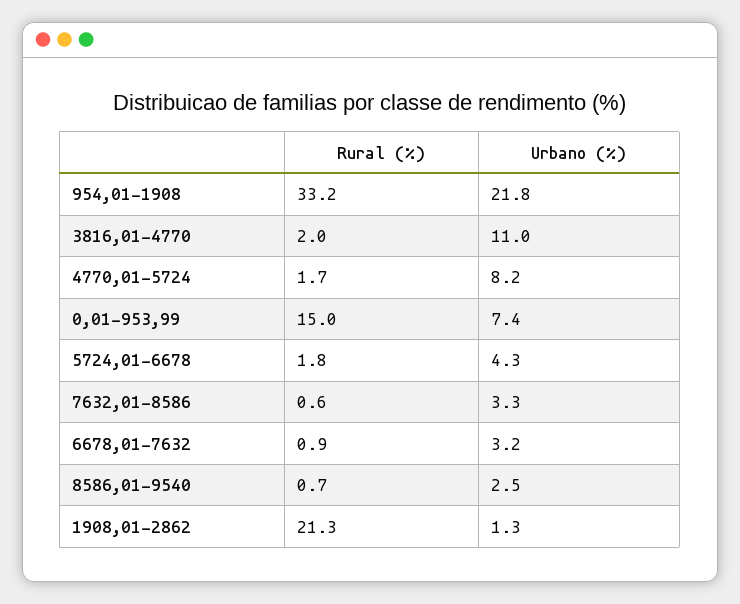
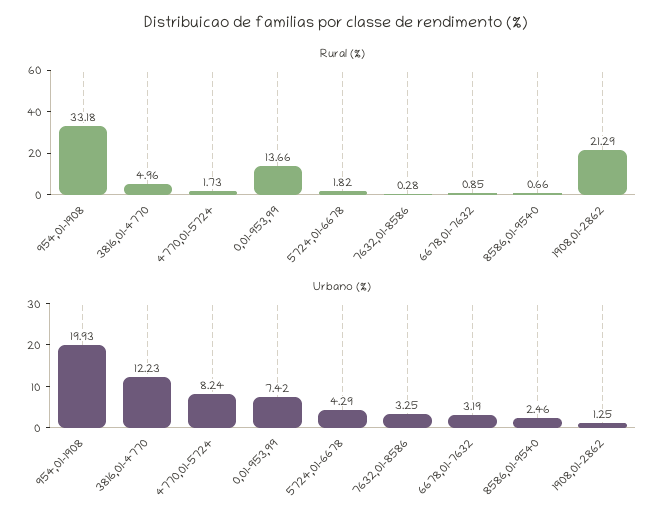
  {
    "Rural (%)": {
      "954,01-1908": 33.18,
-     "3816,01-4770": 2,
+     "3816,01-4770": 4.96,
      "4770,01-5724": 1.73,
-     "0,01-953,99": 15,
+     "0,01-953,99": 13.66,
      "5724,01-6678": 1.82,
-     "7632,01-8586": 0.6,
+     "7632,01-8586": 0.28,
      "6678,01-7632": 0.85,
      "8586,01-9540": 0.66,
      "1908,01-2862": 21.29
    },
    "Urbano (%)": {
-     "954,01-1908": 21.8,
+     "954,01-1908": 19.93,
-     "3816,01-4770": 11,
+     "3816,01-4770": 12.23,
      "4770,01-5724": 8.24,
      "0,01-953,99": 7.42,
      "5724,01-6678": 4.29,
      "7632,01-8586": 3.25,
      "6678,01-7632": 3.19,
      "8586,01-9540": 2.46,
      "1908,01-2862": 1.25
    }
  }

